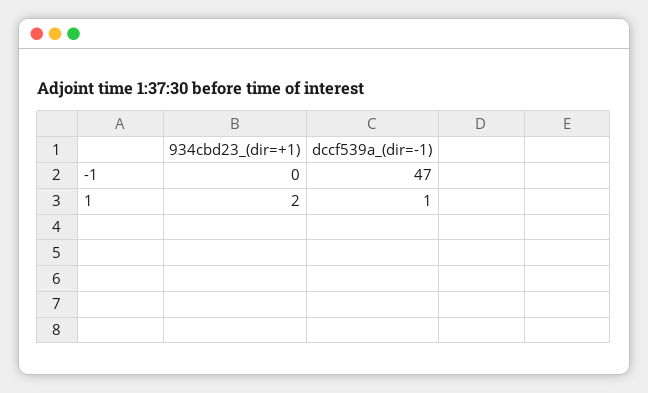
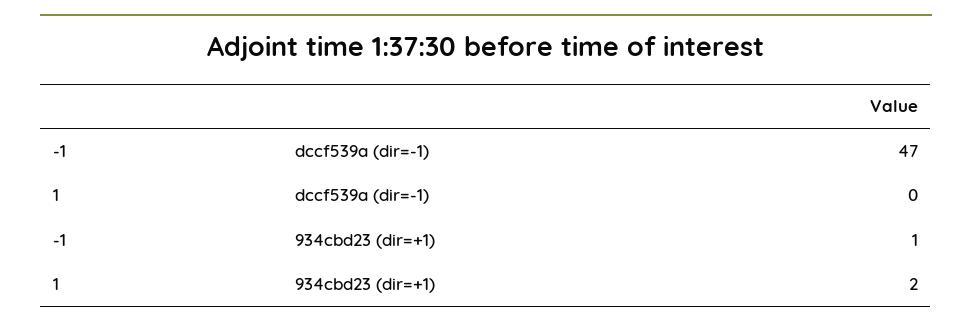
  {
    "934cbd23_(dir=+1)": {
-     "-1": 0,
+     "-1": 1,
      "1": 2
    },
    "dccf539a_(dir=-1)": {
      "-1": 47,
-     "1": 1
+     "1": 0
    }
  }

